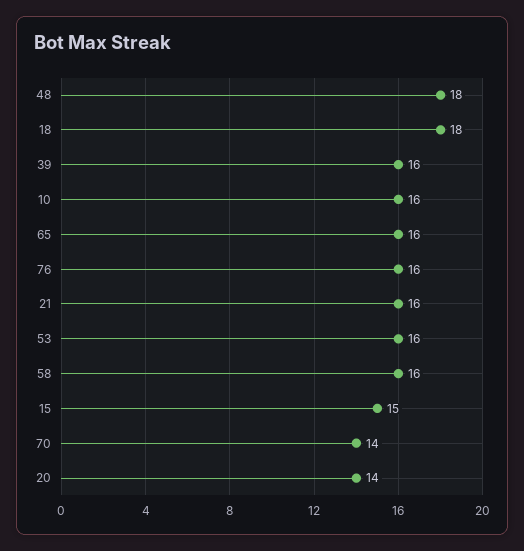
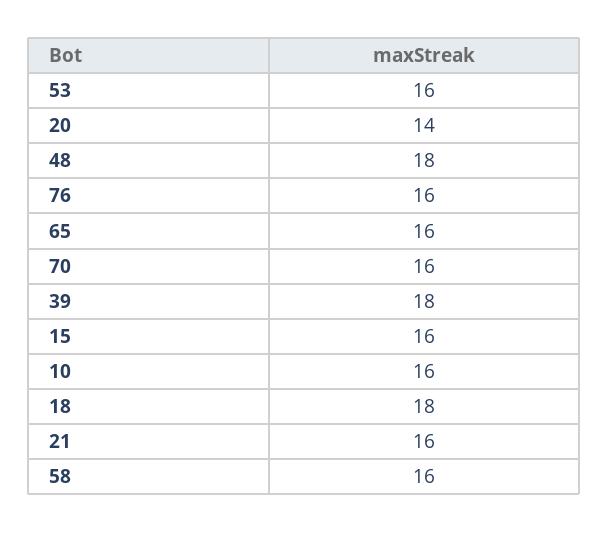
  {
    "48": 18,
    "18": 18,
-   "39": 16,
+   "39": 18,
    "10": 16,
    "65": 16,
    "76": 16,
    "21": 16,
    "53": 16,
    "58": 16,
-   "15": 15,
+   "15": 16,
-   "70": 14,
+   "70": 16,
    "20": 14
  }

